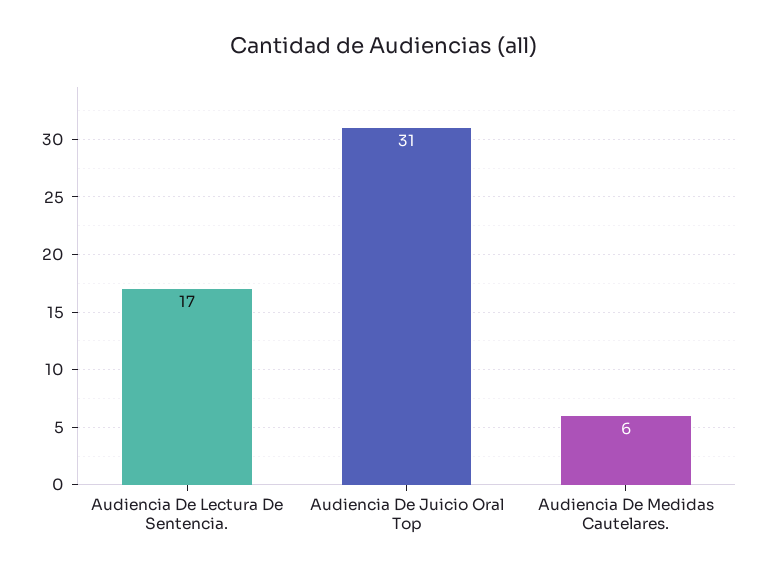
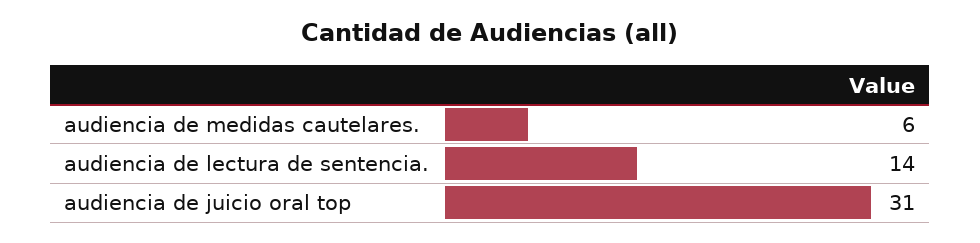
  {
-   "Audiencia De Lectura De Sentencia.": 17,
+   "Audiencia De Lectura De Sentencia.": 14,
    "Audiencia De Juicio Oral Top": 31,
    "Audiencia De Medidas Cautelares.": 6
  }

